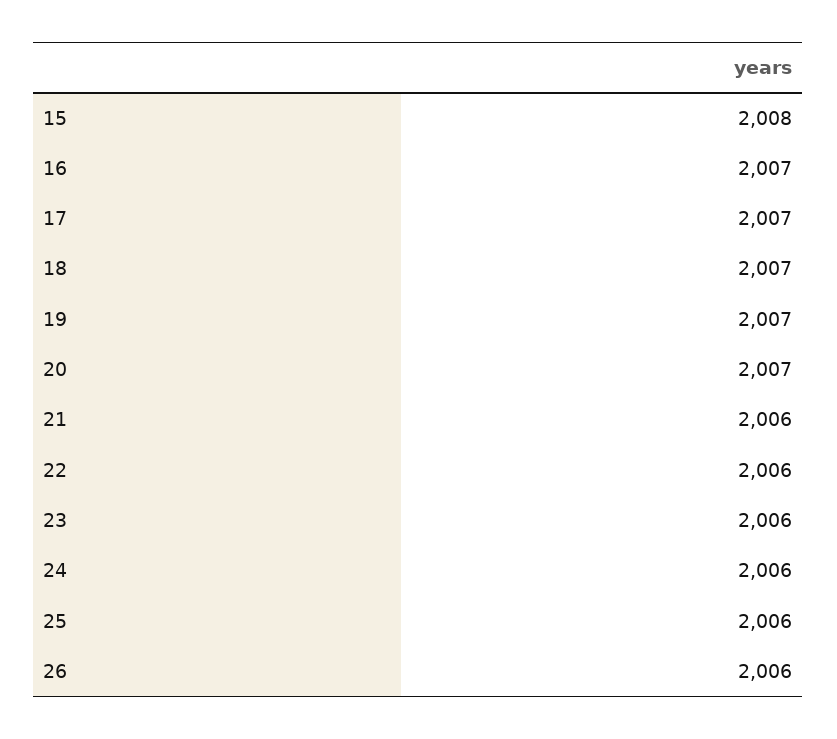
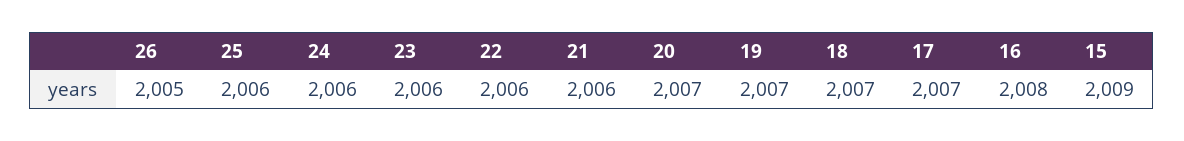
  {
-   "15": 2008,
+   "15": 2009,
-   "16": 2007,
+   "16": 2008,
    "17": 2007,
    "18": 2007,
    "19": 2007,
    "20": 2007,
    "21": 2006,
    "22": 2006,
    "23": 2006,
    "24": 2006,
    "25": 2006,
-   "26": 2006
+   "26": 2005
  }

